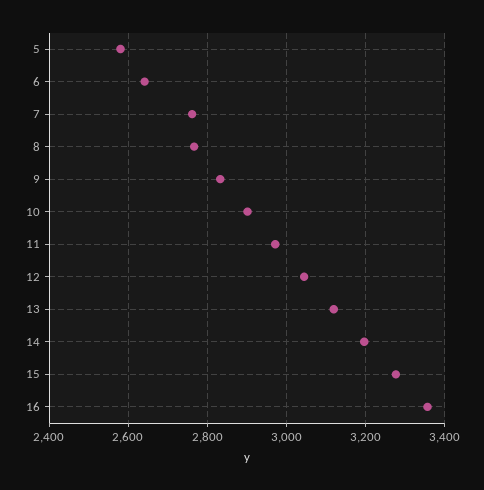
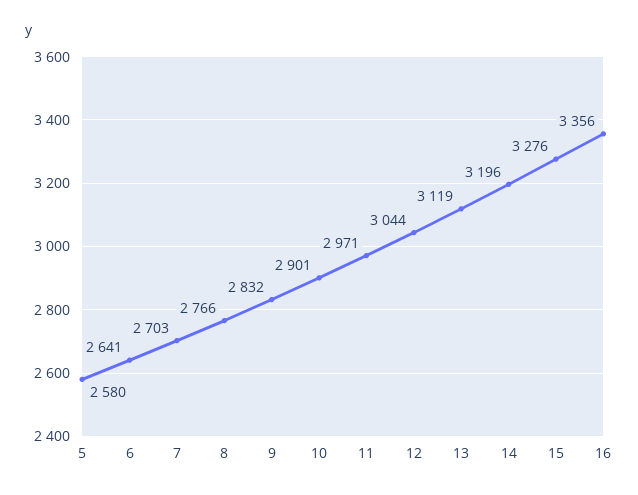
  {
    "5": 2580,
    "6": 2641,
-   "7": 2760,
+   "7": 2703,
    "8": 2766,
    "9": 2832,
    "10": 2901,
    "11": 2971,
    "12": 3044,
    "13": 3119,
    "14": 3196,
    "15": 3276,
    "16": 3356
  }

